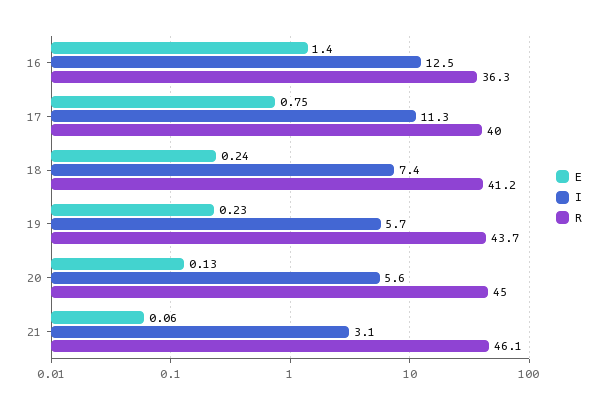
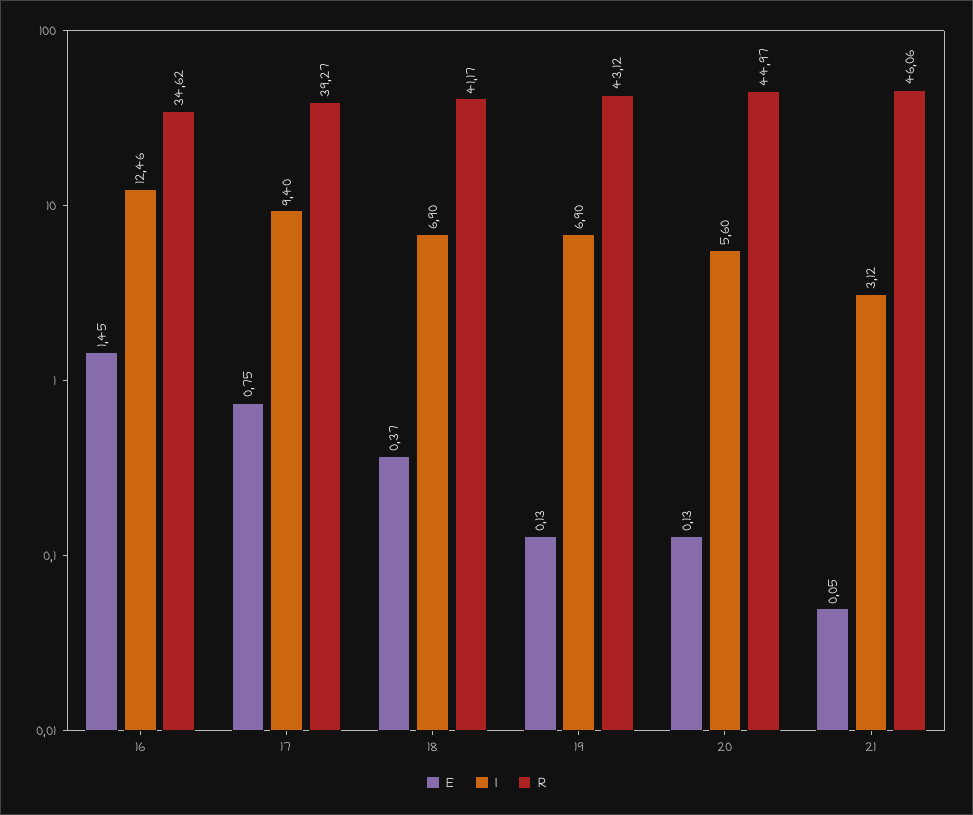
  {
    "E": {
-     "16": 1.4,
+     "16": 1.45,
      "17": 0.75,
-     "18": 0.24,
+     "18": 0.37,
-     "19": 0.23,
+     "19": 0.13,
      "20": 0.13,
-     "21": 0.06
+     "21": 0.05
    },
    "I": {
      "16": 12.46,
-     "17": 11.3,
+     "17": 9.4,
-     "18": 7.4,
+     "18": 6.9,
-     "19": 5.7,
+     "19": 6.9,
      "20": 5.6,
      "21": 3.12
    },
    "R": {
-     "16": 36.3,
+     "16": 34.62,
-     "17": 40,
+     "17": 39.27,
      "18": 41.17,
-     "19": 43.7,
+     "19": 43.12,
      "20": 44.97,
      "21": 46.06
    }
  }

